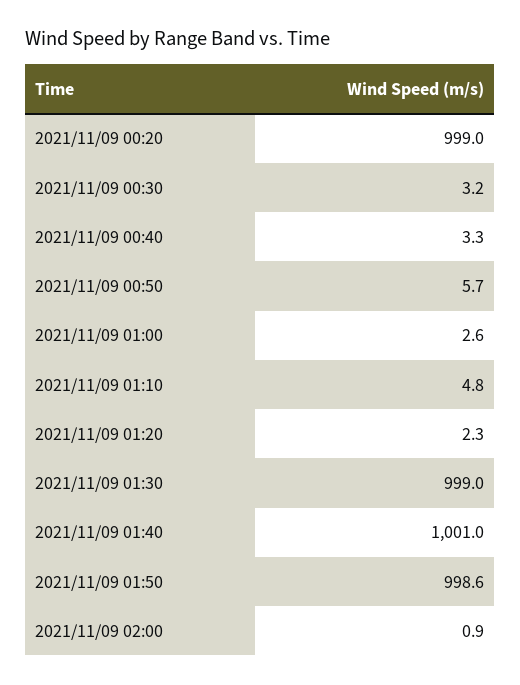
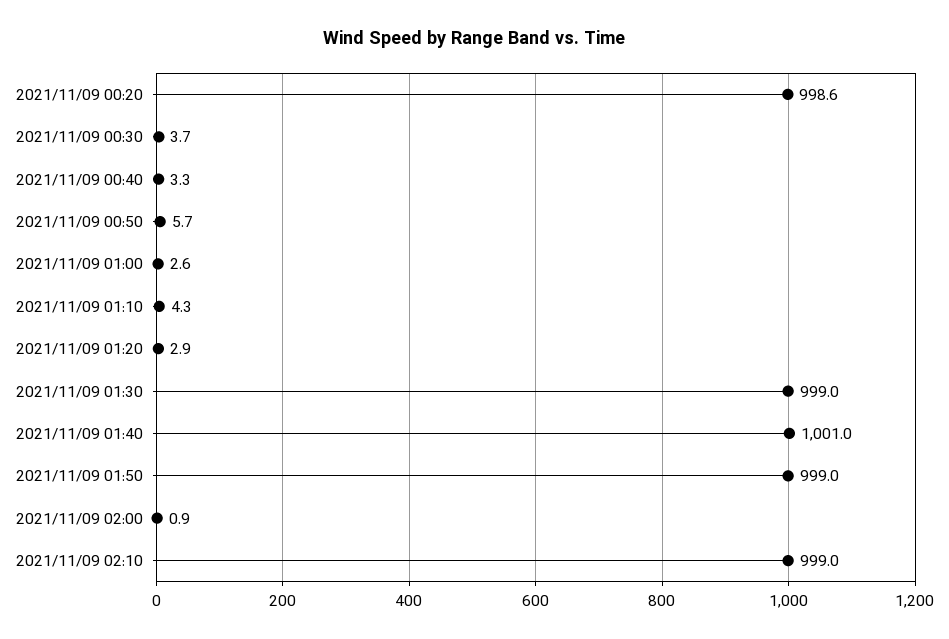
  {
-   "2021/11/09 00:20": 999,
+   "2021/11/09 00:20": 998.6,
-   "2021/11/09 00:30": 3.2,
+   "2021/11/09 00:30": 3.7,
    "2021/11/09 00:40": 3.3,
    "2021/11/09 00:50": 5.7,
    "2021/11/09 01:00": 2.6,
-   "2021/11/09 01:10": 4.8,
+   "2021/11/09 01:10": 4.3,
-   "2021/11/09 01:20": 2.3,
+   "2021/11/09 01:20": 2.9,
    "2021/11/09 01:30": 999,
    "2021/11/09 01:40": 1001,
-   "2021/11/09 01:50": 998.6,
+   "2021/11/09 01:50": 999,
-   "2021/11/09 02:00": 0.9
+   "2021/11/09 02:00": 0.9,
+   "2021/11/09 02:10": 999
  }

